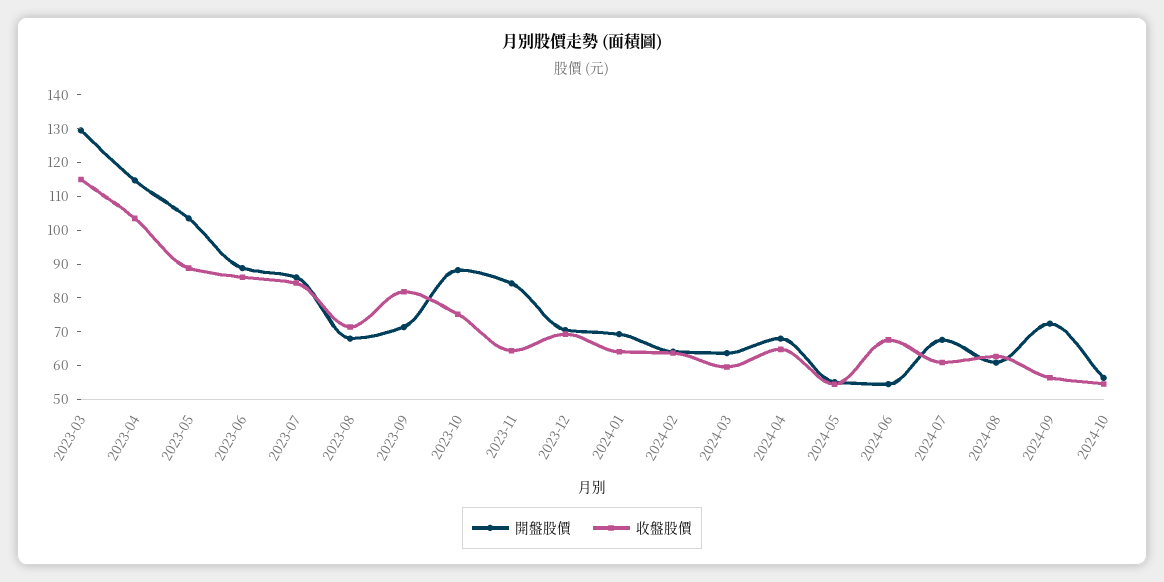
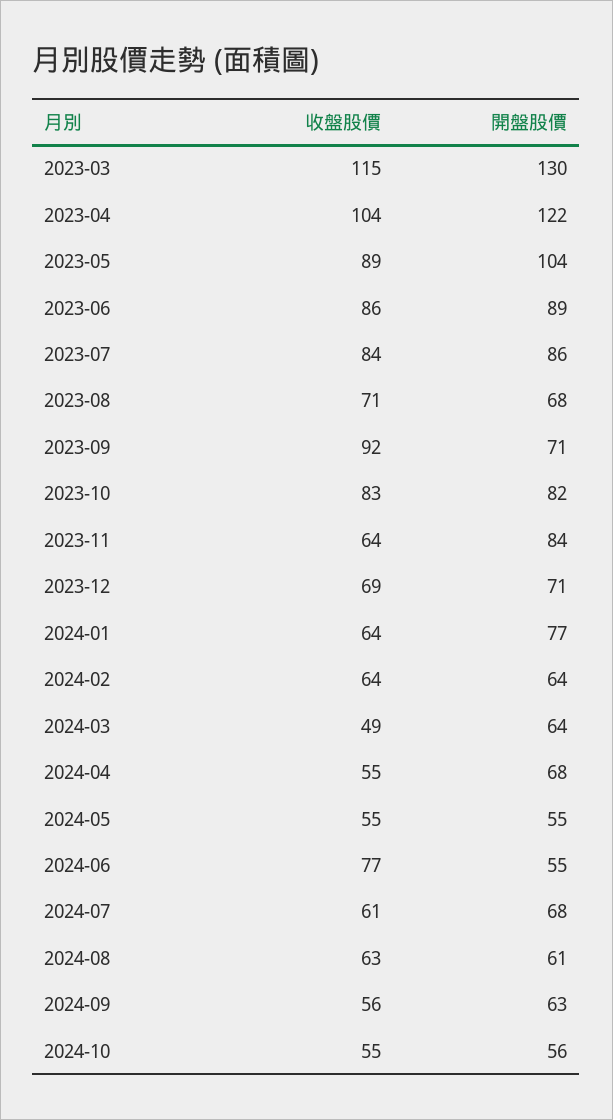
  {
    "開盤股價": {
      "2023-03": 130,
-     "2023-04": 115,
+     "2023-04": 122,
      "2023-05": 104,
      "2023-06": 89,
      "2023-07": 86,
      "2023-08": 68,
      "2023-09": 71,
-     "2023-10": 87.5,
+     "2023-10": 82,
      "2023-11": 84,
      "2023-12": 71,
-     "2024-01": 70,
+     "2024-01": 77,
      "2024-02": 64,
      "2024-03": 64,
      "2024-04": 68,
      "2024-05": 55,
      "2024-06": 55,
      "2024-07": 68,
      "2024-08": 61,
-     "2024-09": 72.5,
+     "2024-09": 63,
      "2024-10": 56
    },
    "收盤股價": {
      "2023-03": 115,
      "2023-04": 104,
      "2023-05": 89,
      "2023-06": 86,
      "2023-07": 84,
      "2023-08": 71,
-     "2023-09": 82.5,
+     "2023-09": 92,
-     "2023-10": 75,
+     "2023-10": 83,
      "2023-11": 64,
      "2023-12": 69,
      "2024-01": 64,
      "2024-02": 64,
-     "2024-03": 60,
+     "2024-03": 49,
-     "2024-04": 65,
+     "2024-04": 55,
      "2024-05": 55,
-     "2024-06": 67.5,
+     "2024-06": 77,
      "2024-07": 61,
      "2024-08": 63,
      "2024-09": 56,
      "2024-10": 55
    }
  }

